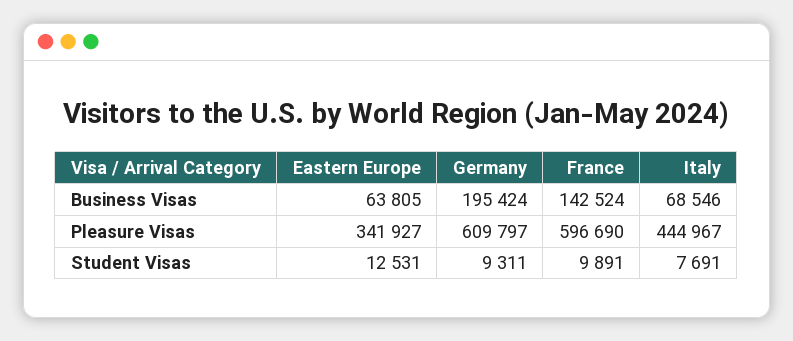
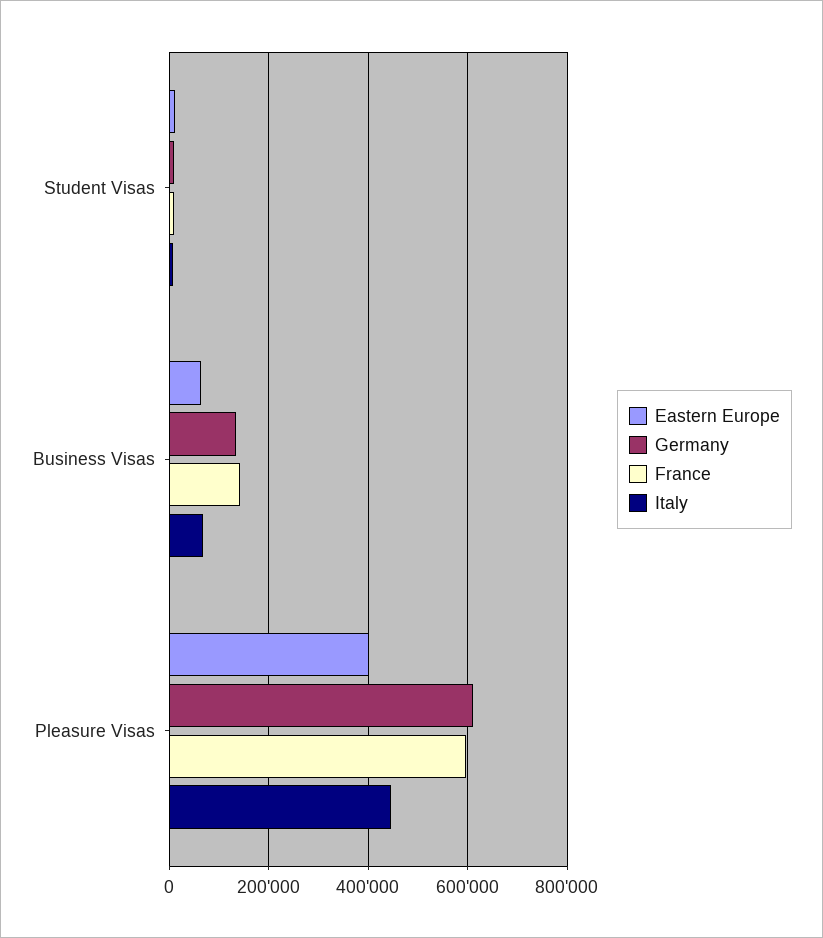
  {
    "Eastern Europe": {
      "Business Visas": 63805,
-     "Pleasure Visas": 341927,
+     "Pleasure Visas": 400000,
      "Student Visas": 12531
    },
    "Germany": {
-     "Business Visas": 195424,
+     "Business Visas": 140000,
      "Pleasure Visas": 609797,
      "Student Visas": 9311
    },
    "France": {
      "Business Visas": 142524,
      "Pleasure Visas": 596690,
      "Student Visas": 9891
    },
    "Italy": {
      "Business Visas": 68546,
      "Pleasure Visas": 444967,
      "Student Visas": 7691
    }
  }

